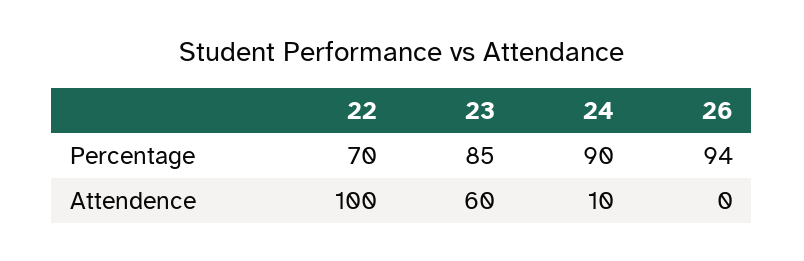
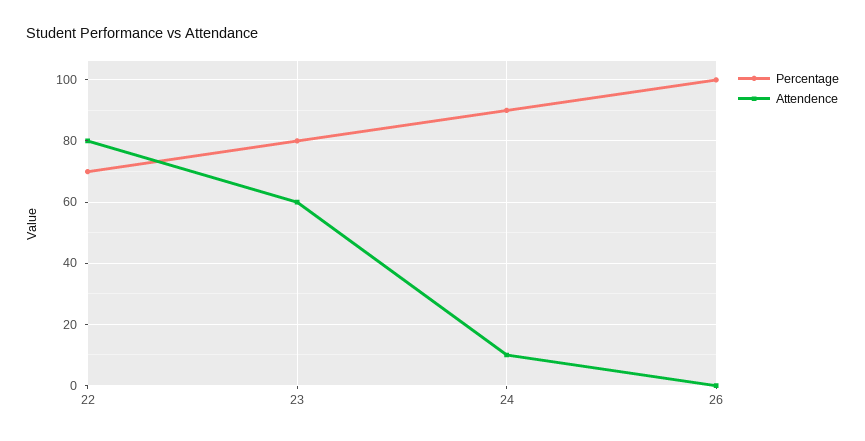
  {
    "Percentage": {
      "22": 70,
-     "23": 85,
+     "23": 80,
      "24": 90,
-     "26": 94
+     "26": 100
    },
    "Attendence": {
-     "22": 100,
+     "22": 80,
      "23": 60,
      "24": 10,
      "26": 0
    }
  }

